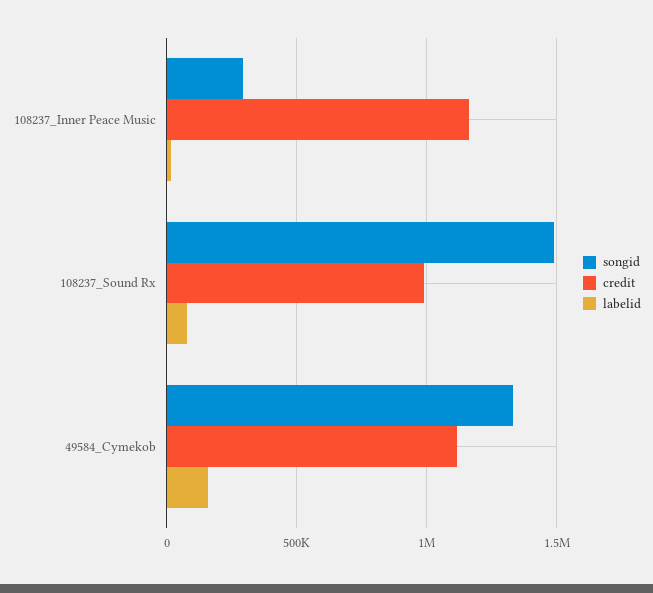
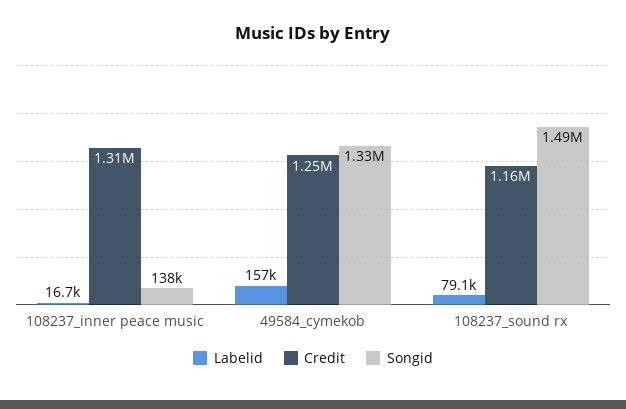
  {
    "songid": {
-     "108237_Inner Peace Music": 300000,
+     "108237_Inner Peace Music": 138000,
      "108237_Sound Rx": 1490000,
      "49584_Cymekob": 1330000
    },
    "credit": {
-     "108237_Inner Peace Music": 1150000,
+     "108237_Inner Peace Music": 1310000,
-     "108237_Sound Rx": 1000000,
+     "108237_Sound Rx": 1160000,
-     "49584_Cymekob": 1100000
+     "49584_Cymekob": 1250000
    },
    "labelid": {
      "108237_Inner Peace Music": 16700,
      "108237_Sound Rx": 79100,
      "49584_Cymekob": 157000
    }
  }

